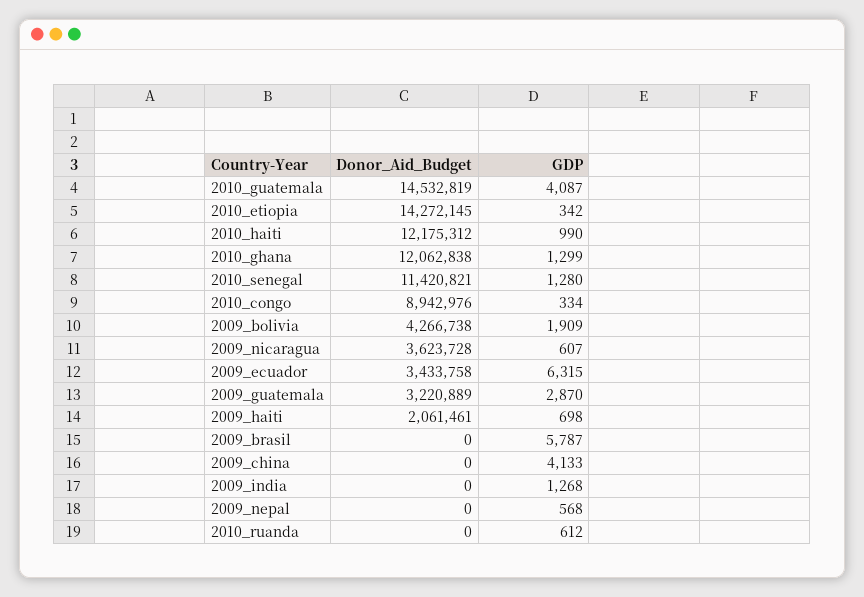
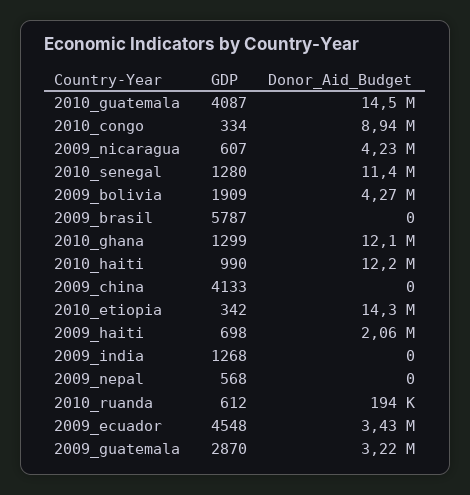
  {
    "Donor_Aid_Budget": {
      "2010_guatemala": 14532819,
      "2010_etiopia": 14272145,
      "2010_haiti": 12175312,
      "2010_ghana": 12062838,
      "2010_senegal": 11420821,
      "2010_congo": 8942976,
      "2009_bolivia": 4266738,
-     "2009_nicaragua": 3623728,
+     "2009_nicaragua": 4230000,
      "2009_ecuador": 3433758,
      "2009_guatemala": 3220889,
      "2009_haiti": 2061461,
      "2009_brasil": 0,
      "2009_china": 0,
      "2009_india": 0,
      "2009_nepal": 0,
-     "2010_ruanda": 0
+     "2010_ruanda": 194000
    },
    "GDP": {
      "2010_guatemala": 4087,
      "2010_etiopia": 342,
      "2010_haiti": 990,
      "2010_ghana": 1299,
      "2010_senegal": 1280,
      "2010_congo": 334,
      "2009_bolivia": 1909,
      "2009_nicaragua": 607,
-     "2009_ecuador": 6315,
+     "2009_ecuador": 4548,
      "2009_guatemala": 2870,
      "2009_haiti": 698,
      "2009_brasil": 5787,
      "2009_china": 4133,
      "2009_india": 1268,
      "2009_nepal": 568,
      "2010_ruanda": 612
    }
  }

